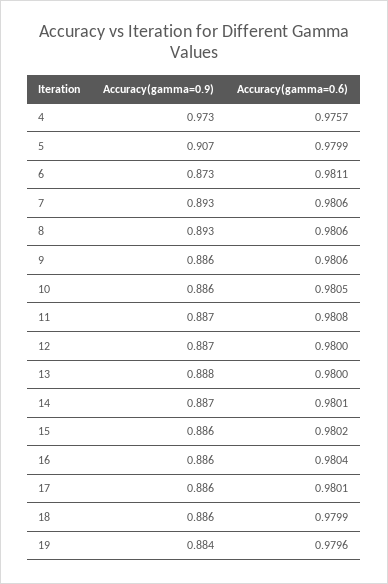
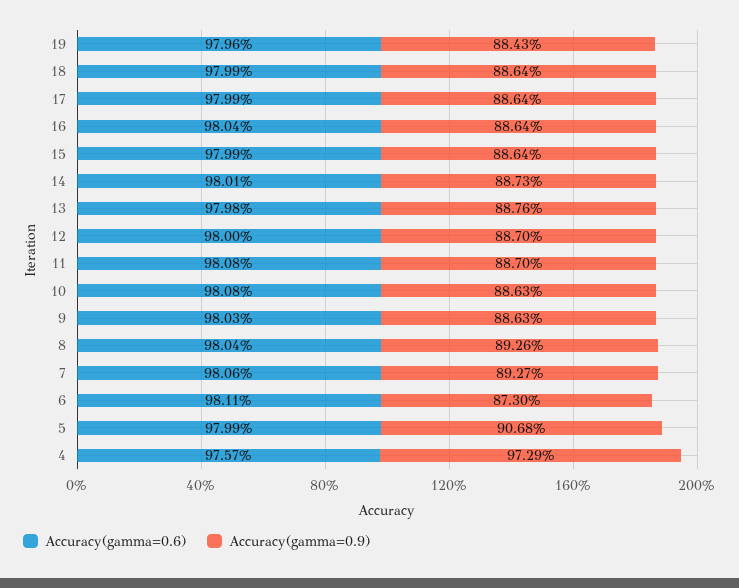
  {
    "Accuracy(gamma=0.9)": {
      "4": 0.9729,
      "5": 0.9068,
      "6": 0.873,
      "7": 0.8927,
      "8": 0.8926,
      "9": 0.8863,
      "10": 0.8863,
      "11": 0.887,
      "12": 0.887,
      "13": 0.8876,
      "14": 0.8873,
      "15": 0.8864,
      "16": 0.8864,
      "17": 0.8864,
      "18": 0.8864,
      "19": 0.8843
    },
    "Accuracy(gamma=0.6)": {
      "4": 0.9757,
      "5": 0.9799,
      "6": 0.9811,
      "7": 0.9806,
-     "8": 0.9806,
+     "8": 0.9804,
-     "9": 0.9806,
+     "9": 0.9803,
-     "10": 0.9805,
+     "10": 0.9808,
      "11": 0.9808,
      "12": 0.98,
-     "13": 0.98,
+     "13": 0.9798,
      "14": 0.9801,
-     "15": 0.9802,
+     "15": 0.9799,
      "16": 0.9804,
-     "17": 0.9801,
+     "17": 0.9799,
      "18": 0.9799,
      "19": 0.9796
    }
  }

